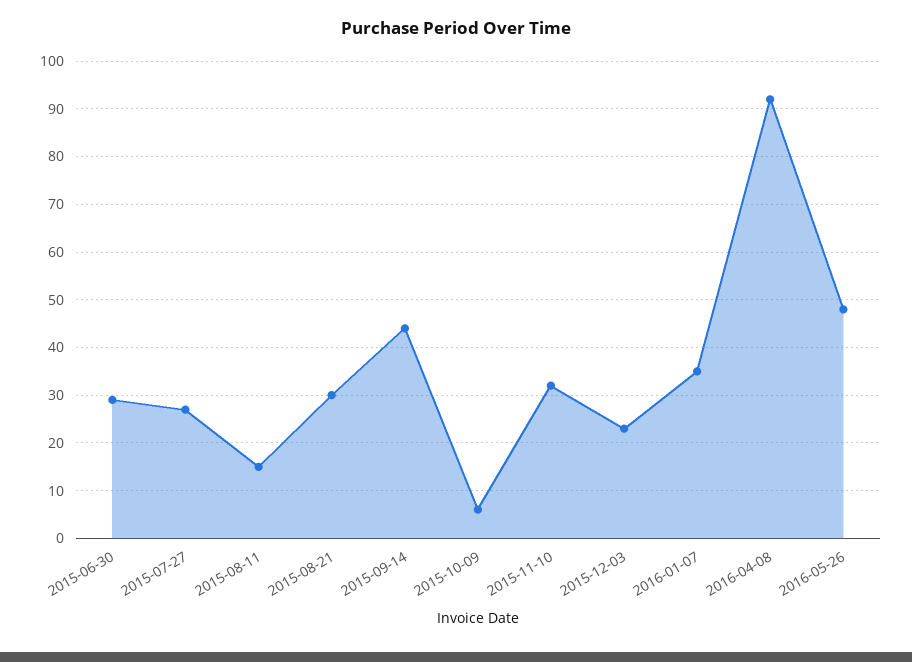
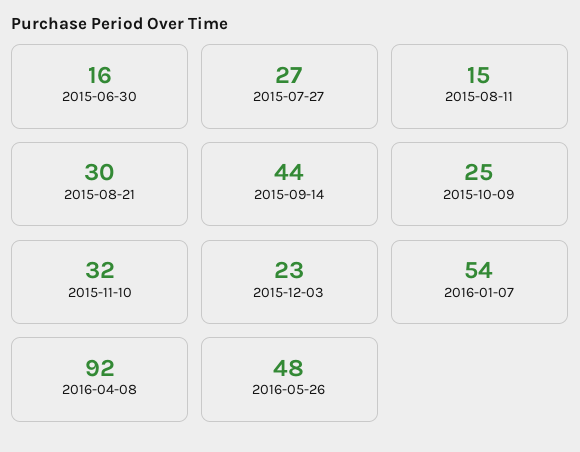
  {
-   "2015-06-30": 30,
+   "2015-06-30": 16,
    "2015-07-27": 27,
    "2015-08-11": 15,
    "2015-08-21": 30,
    "2015-09-14": 44,
-   "2015-10-09": 5,
+   "2015-10-09": 25,
    "2015-11-10": 32,
    "2015-12-03": 23,
-   "2016-01-07": 35,
+   "2016-01-07": 54,
    "2016-04-08": 92,
    "2016-05-26": 48
  }

